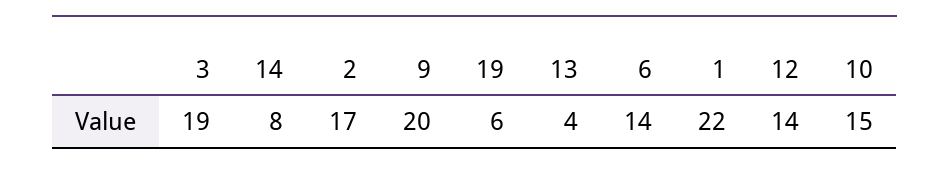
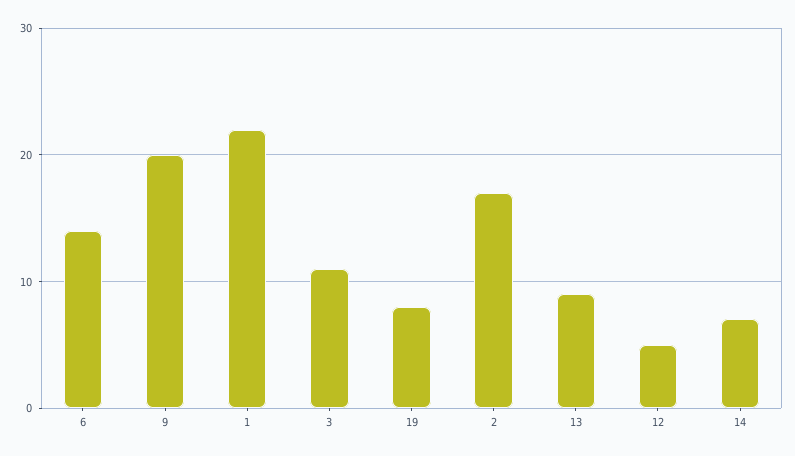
  {
-   "3": 19,
+   "3": 11,
-   "14": 8,
+   "14": 7,
    "2": 17,
    "9": 20,
-   "19": 6,
+   "19": 8,
-   "13": 4,
+   "13": 9,
    "6": 14,
    "1": 22,
-   "12": 14,
+   "12": 5
-   "10": 15
  }

